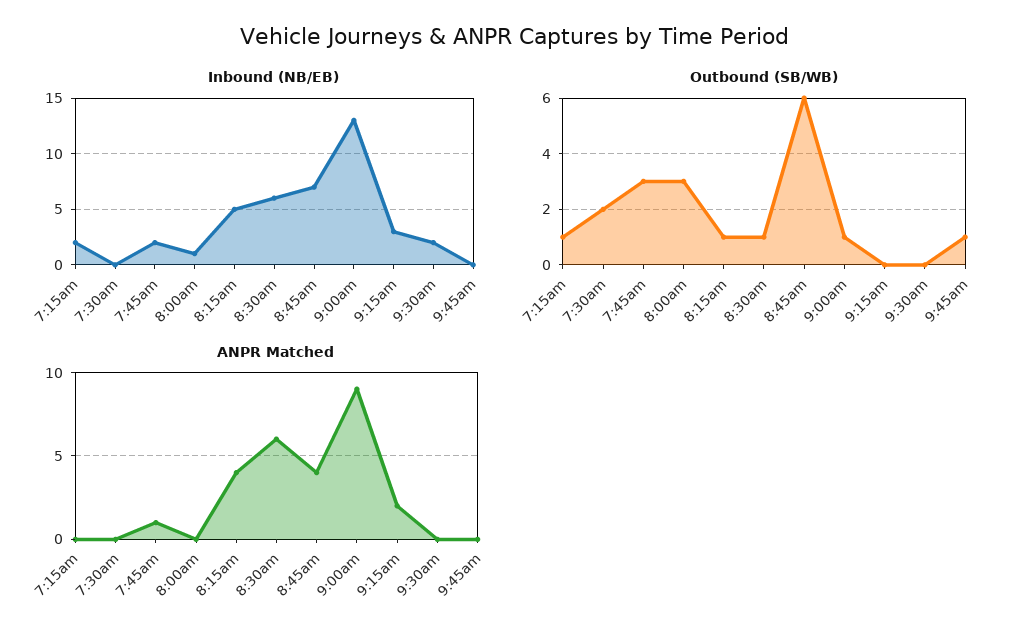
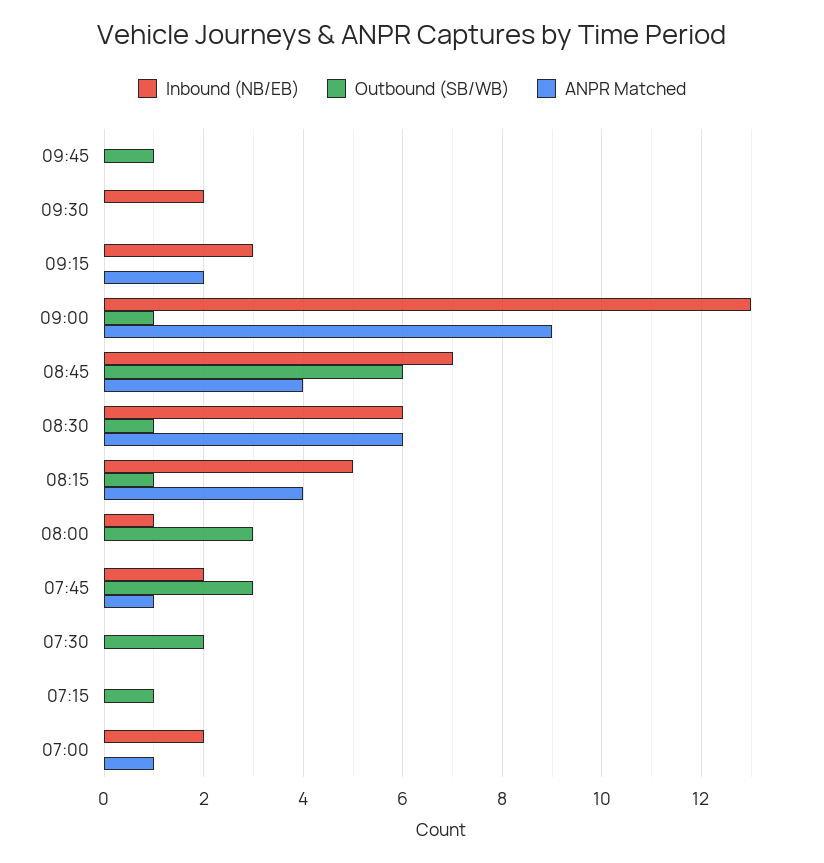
  {
    "Inbound (NB/EB)": {
-     "7:15am": 2,
+     "7:15am": 0,
      "7:30am": 0,
      "7:45am": 2,
      "8:00am": 1,
      "8:15am": 5,
      "8:30am": 6,
      "8:45am": 7,
      "9:00am": 13,
      "9:15am": 3,
      "9:30am": 2,
-     "9:45am": 0
+     "9:45am": 0,
+     "07:00": 2
    },
    "Outbound (SB/WB)": {
      "7:15am": 1,
      "7:30am": 2,
      "7:45am": 3,
      "8:00am": 3,
      "8:15am": 1,
      "8:30am": 1,
      "8:45am": 6,
      "9:00am": 1,
      "9:15am": 0,
      "9:30am": 0,
-     "9:45am": 1
+     "9:45am": 1,
+     "07:00": 0
    },
    "ANPR Matched": {
      "7:15am": 0,
      "7:30am": 0,
      "7:45am": 1,
      "8:00am": 0,
      "8:15am": 4,
      "8:30am": 6,
      "8:45am": 4,
      "9:00am": 9,
      "9:15am": 2,
      "9:30am": 0,
-     "9:45am": 0
+     "9:45am": 0,
+     "07:00": 1
    }
  }

